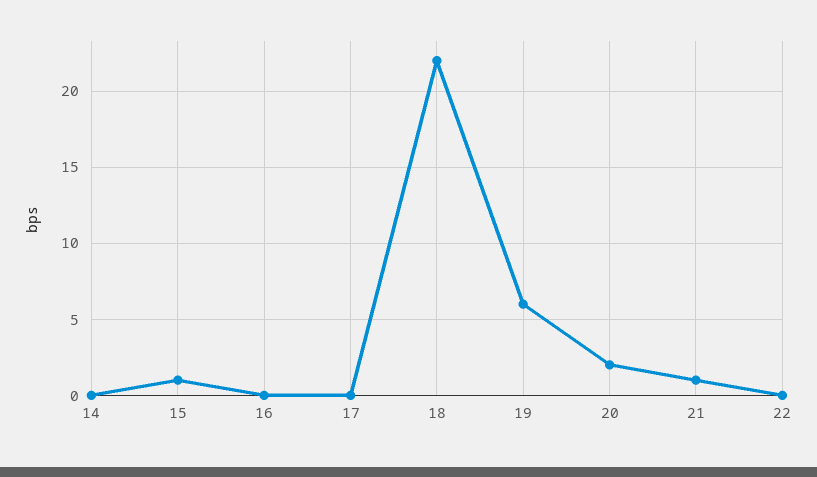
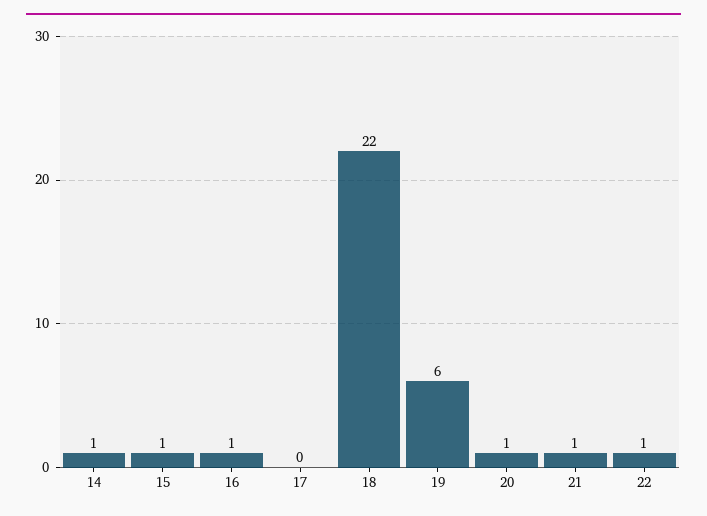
  {
-   "14": 0,
+   "14": 1,
    "15": 1,
-   "16": 0,
+   "16": 1,
    "17": 0,
    "18": 22,
    "19": 6,
-   "20": 2,
+   "20": 1,
    "21": 1,
-   "22": 0
+   "22": 1
  }

